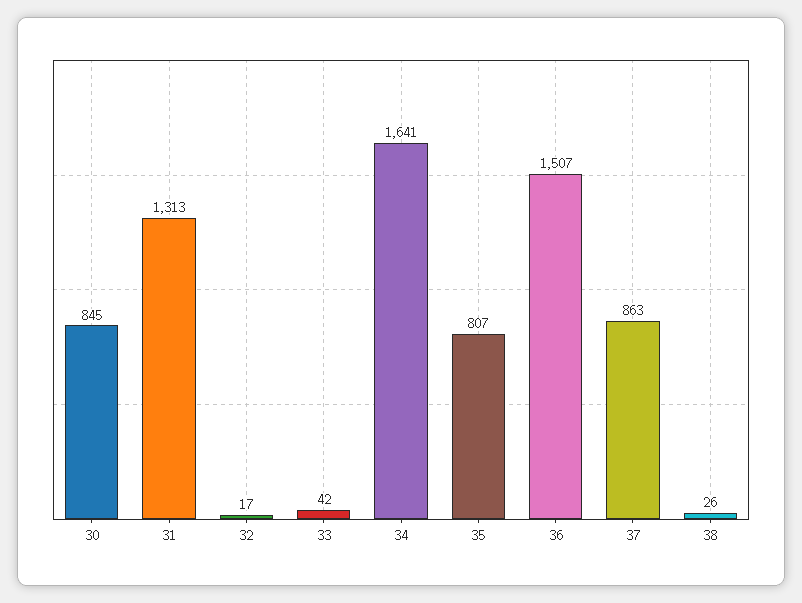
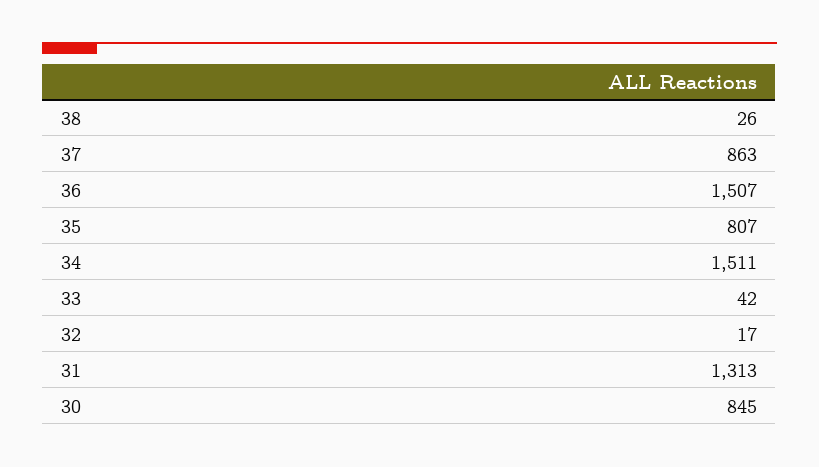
  {
    "30": 845,
    "31": 1313,
    "32": 17,
    "33": 42,
-   "34": 1641,
+   "34": 1511,
    "35": 807,
    "36": 1507,
    "37": 863,
    "38": 26
  }

